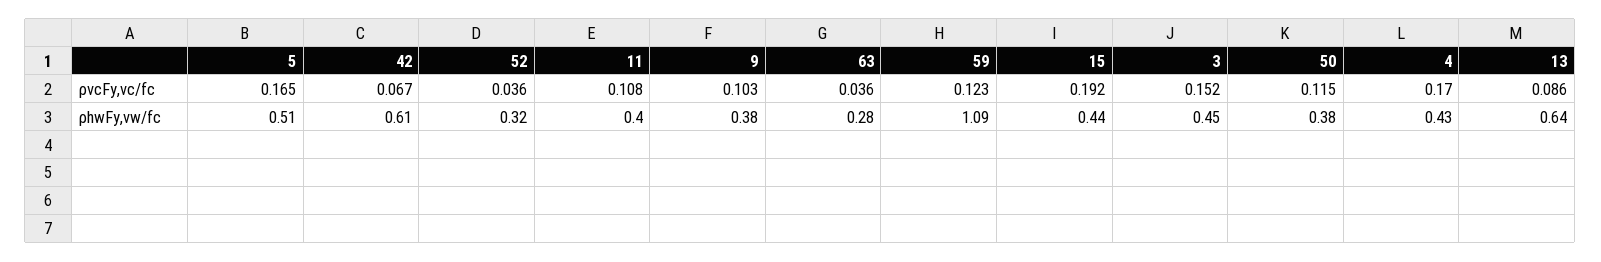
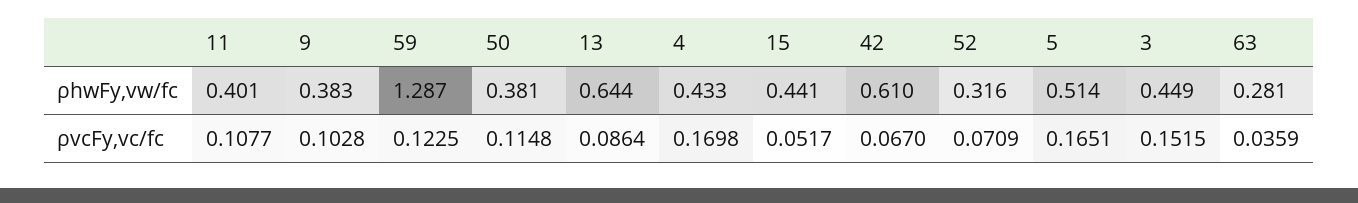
  {
    "5": {
      "ρvcFy,vc/fc": 0.1651,
      "ρhwFy,vw/fc": 0.514
    },
    "42": {
      "ρvcFy,vc/fc": 0.067,
      "ρhwFy,vw/fc": 0.61
    },
    "52": {
-     "ρvcFy,vc/fc": 0.036,
+     "ρvcFy,vc/fc": 0.0709,
      "ρhwFy,vw/fc": 0.316
    },
    "11": {
      "ρvcFy,vc/fc": 0.1077,
      "ρhwFy,vw/fc": 0.401
    },
    "9": {
      "ρvcFy,vc/fc": 0.1028,
      "ρhwFy,vw/fc": 0.383
    },
    "63": {
      "ρvcFy,vc/fc": 0.0359,
      "ρhwFy,vw/fc": 0.281
    },
    "59": {
      "ρvcFy,vc/fc": 0.1225,
-     "ρhwFy,vw/fc": 1.09
+     "ρhwFy,vw/fc": 1.287
    },
    "15": {
-     "ρvcFy,vc/fc": 0.192,
+     "ρvcFy,vc/fc": 0.0517,
      "ρhwFy,vw/fc": 0.441
    },
    "3": {
      "ρvcFy,vc/fc": 0.1515,
      "ρhwFy,vw/fc": 0.449
    },
    "50": {
      "ρvcFy,vc/fc": 0.1148,
      "ρhwFy,vw/fc": 0.381
    },
    "4": {
      "ρvcFy,vc/fc": 0.1698,
      "ρhwFy,vw/fc": 0.433
    },
    "13": {
      "ρvcFy,vc/fc": 0.0864,
      "ρhwFy,vw/fc": 0.644
    }
  }

